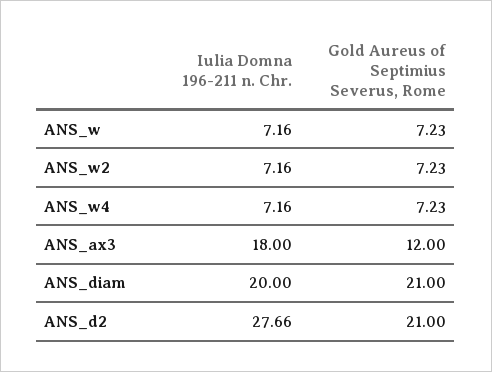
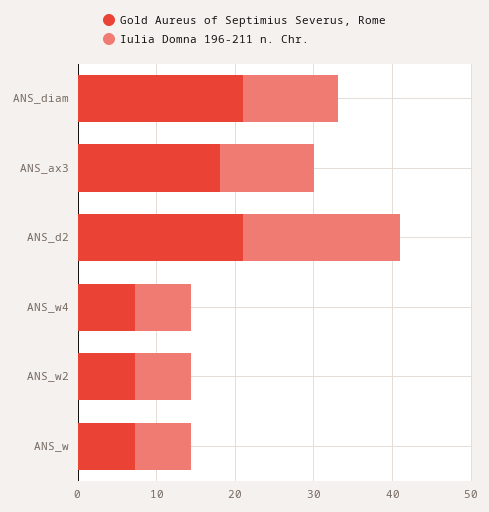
  {
    "Iulia Domna 196-211 n. Chr.": {
      "ANS_w": 7.16,
      "ANS_w2": 7.16,
      "ANS_w4": 7.16,
-     "ANS_ax3": 18,
+     "ANS_ax3": 12,
-     "ANS_diam": 20,
+     "ANS_diam": 12,
-     "ANS_d2": 27.66
+     "ANS_d2": 20
    },
    "Gold Aureus of Septimius Severus, Rome": {
      "ANS_w": 7.23,
      "ANS_w2": 7.23,
      "ANS_w4": 7.23,
-     "ANS_ax3": 12,
+     "ANS_ax3": 18,
      "ANS_diam": 21,
      "ANS_d2": 21
    }
  }

